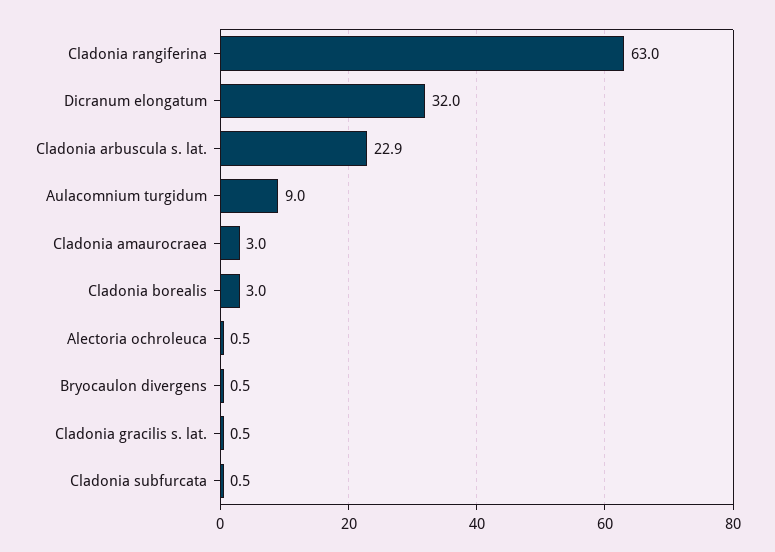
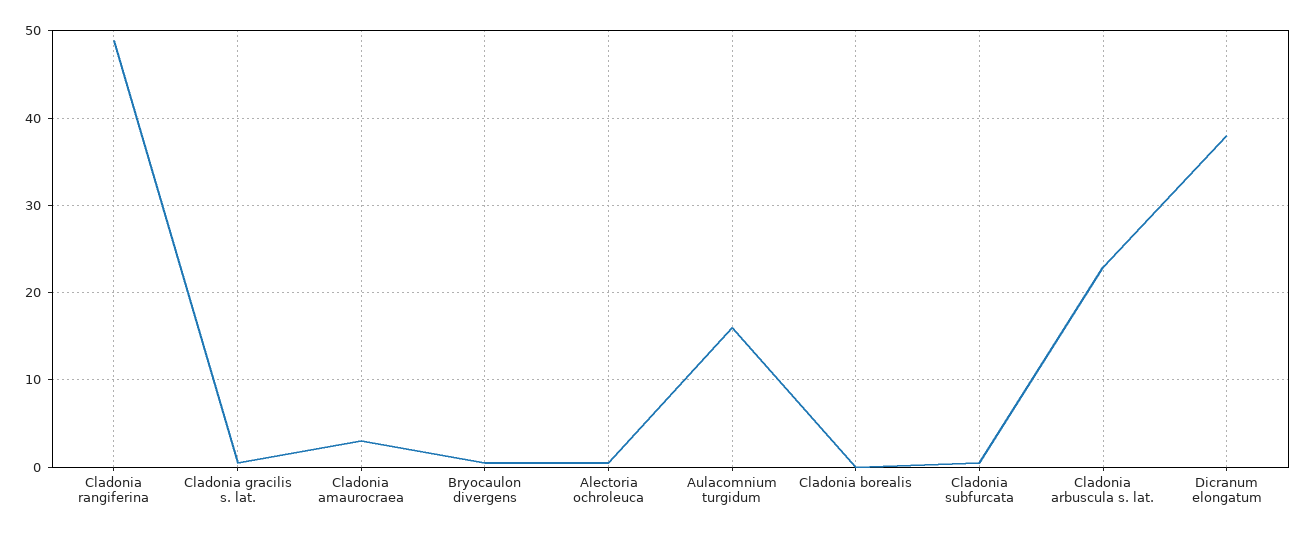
  {
-   "Cladonia rangiferina": 63,
+   "Cladonia rangiferina": 49,
-   "Dicranum elongatum": 32,
+   "Dicranum elongatum": 38,
    "Cladonia arbuscula s. lat.": 22.9,
-   "Aulacomnium turgidum": 9,
+   "Aulacomnium turgidum": 16,
    "Cladonia amaurocraea": 3,
-   "Cladonia borealis": 3,
+   "Cladonia borealis": 0,
    "Alectoria ochroleuca": 0.5,
    "Bryocaulon divergens": 0.5,
    "Cladonia gracilis s. lat.": 0.5,
    "Cladonia subfurcata": 0.5
  }

